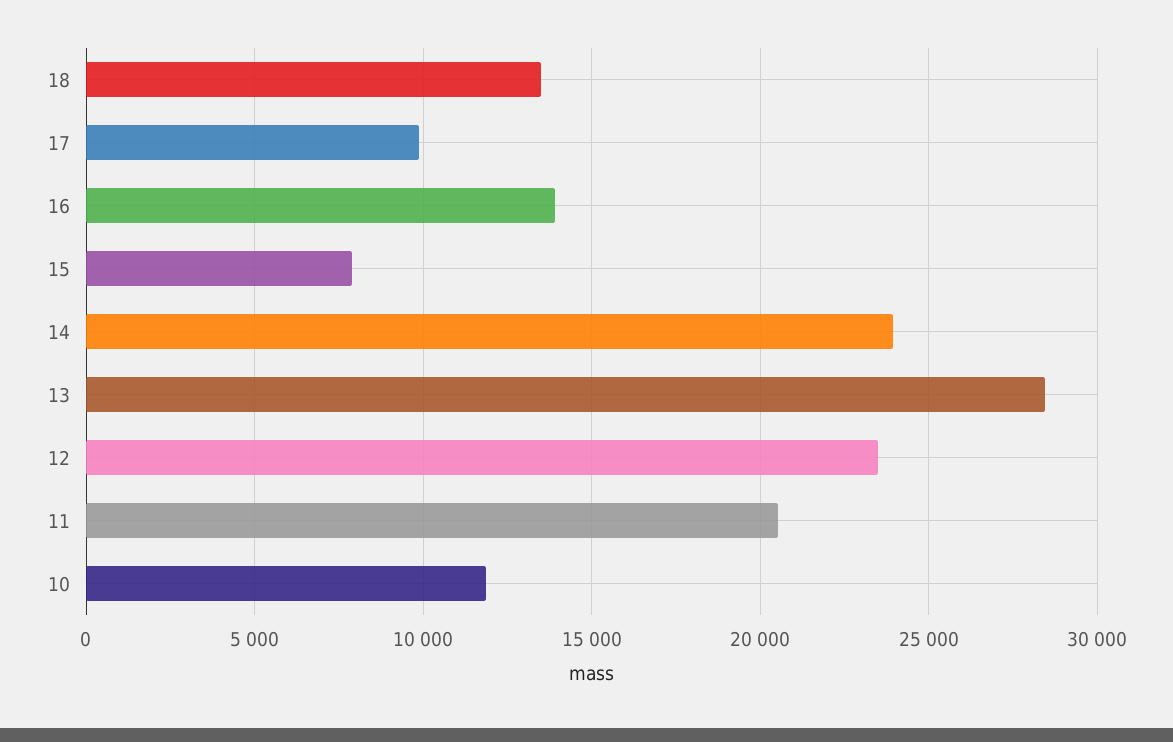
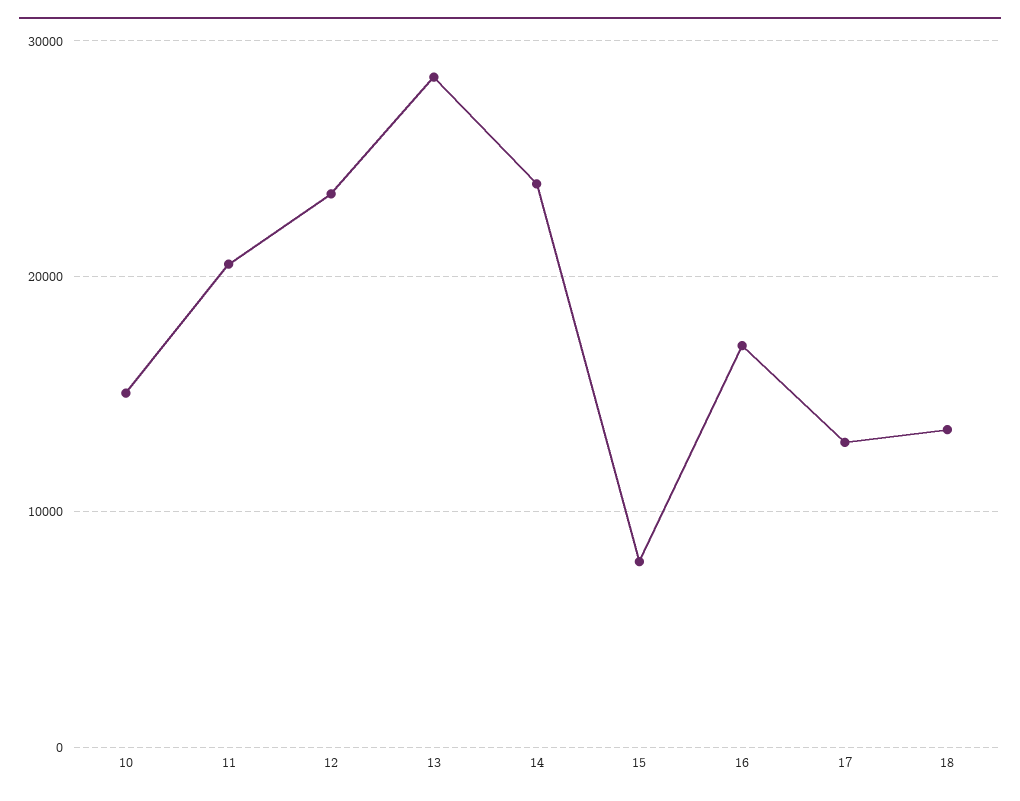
  {
    "18": 13500,
-   "17": 10000,
+   "17": 13000,
-   "16": 14000,
+   "16": 17000,
    "15": 8000,
    "14": 24000,
    "13": 28500,
    "12": 23500,
    "11": 20500,
-   "10": 12000
+   "10": 15000
  }

